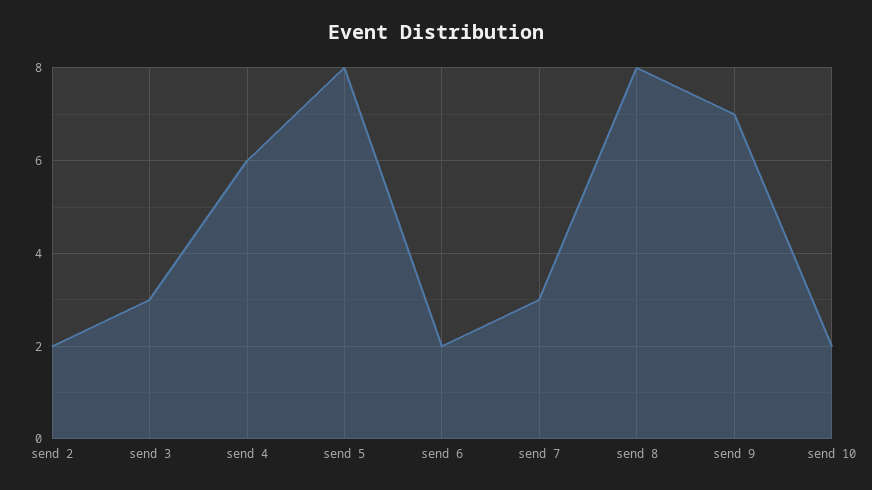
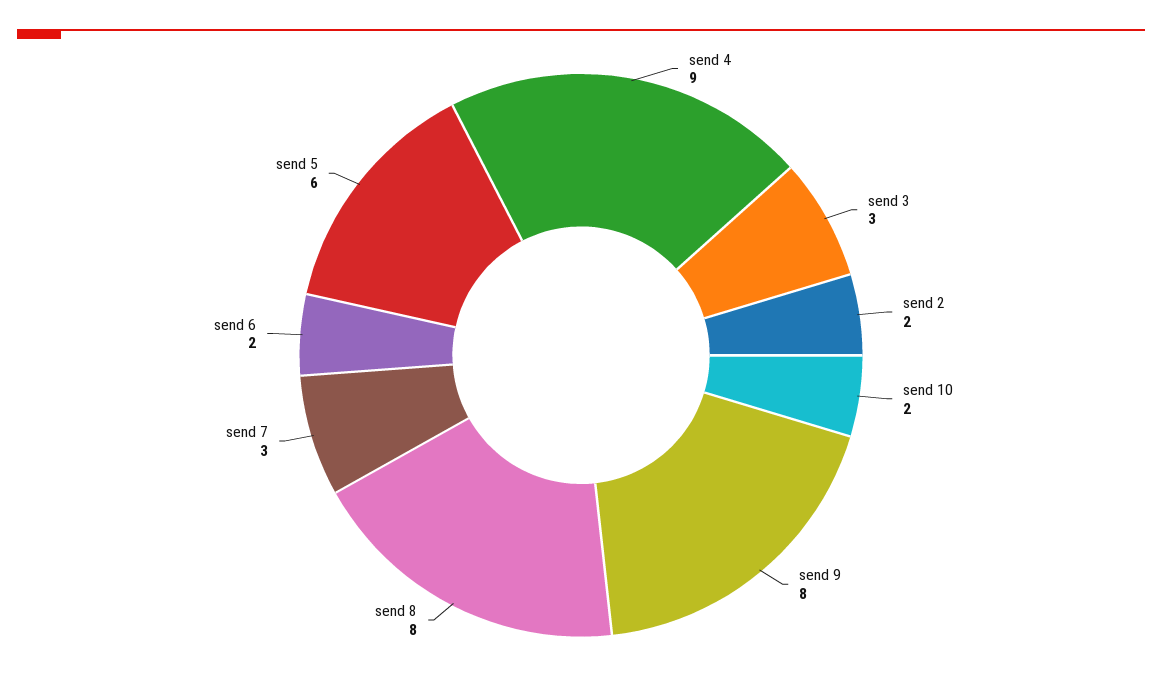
  {
    "send 2": 2,
    "send 3": 3,
-   "send 4": 6,
+   "send 4": 9,
-   "send 5": 8,
+   "send 5": 6,
    "send 6": 2,
    "send 7": 3,
    "send 8": 8,
-   "send 9": 7,
+   "send 9": 8,
    "send 10": 2
  }

